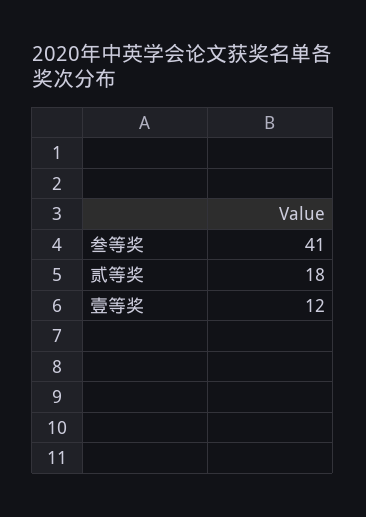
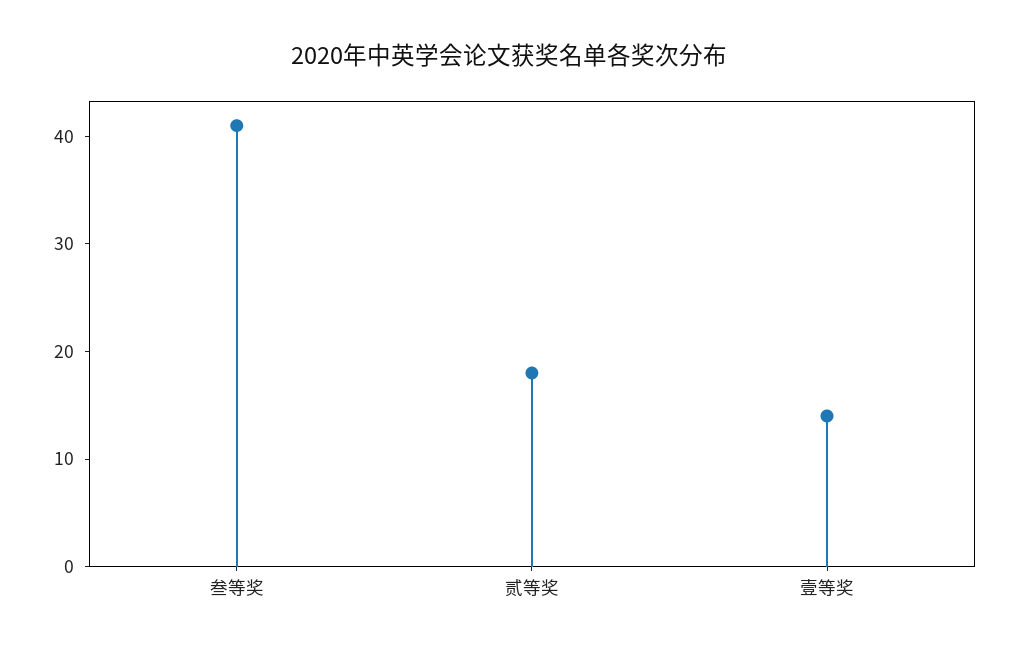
  {
    "叁等奖": 41,
    "贰等奖": 18,
-   "壹等奖": 12
+   "壹等奖": 14
  }

